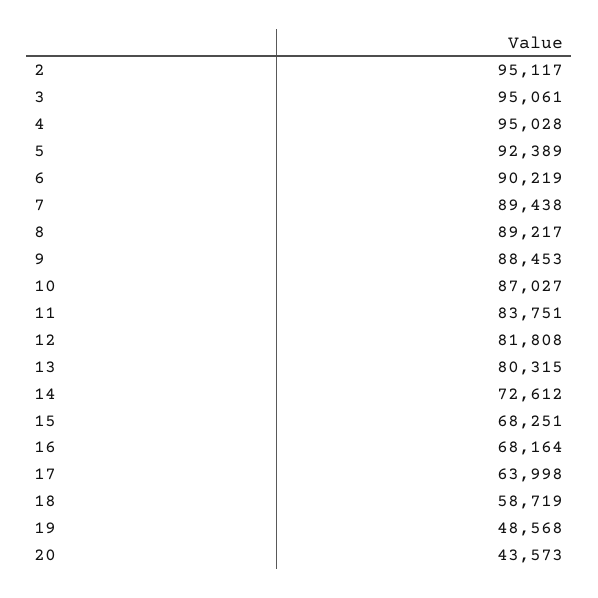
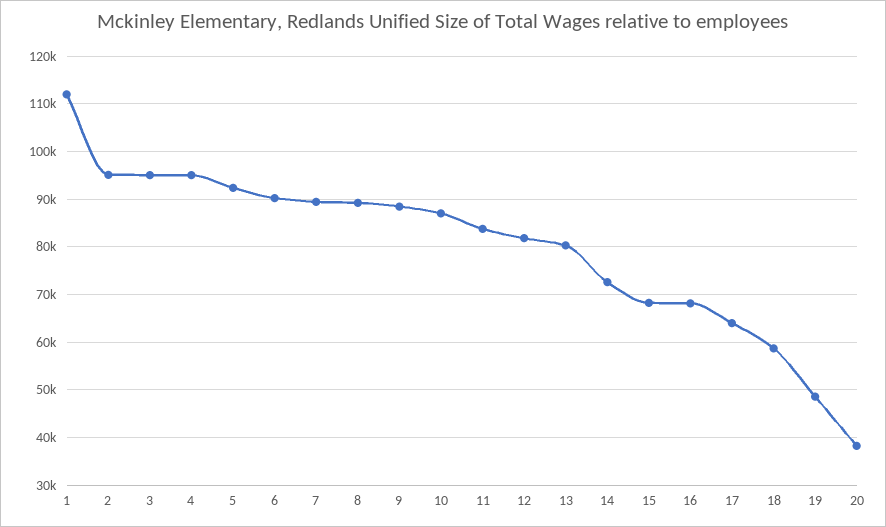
  {
    "2": 95117,
    "3": 95061,
    "4": 95028,
    "5": 92389,
    "6": 90219,
    "7": 89438,
    "8": 89217,
    "9": 88453,
    "10": 87027,
    "11": 83751,
    "12": 81808,
    "13": 80315,
    "14": 72612,
    "15": 68251,
    "16": 68164,
    "17": 63998,
    "18": 58719,
    "19": 48568,
-   "20": 43573
+   "20": 38000,
+   "1": 112000
  }

